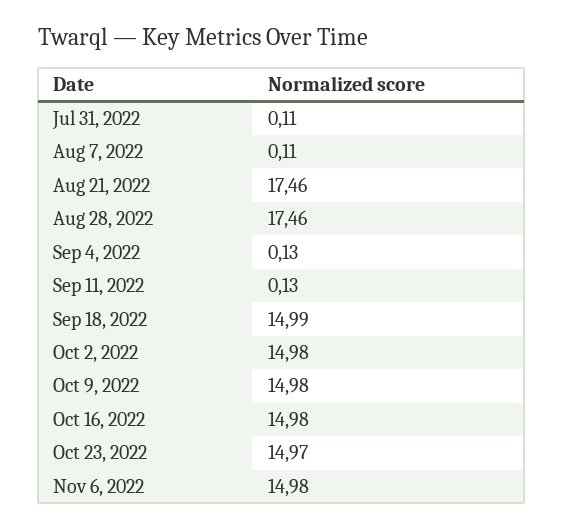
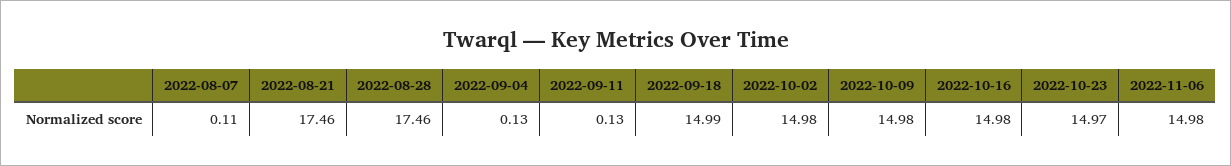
  {
-   "Jul 31, 2022": 0.11,
    "Aug 7, 2022": 0.11,
    "Aug 21, 2022": 17.46,
    "Aug 28, 2022": 17.46,
    "Sep 4, 2022": 0.13,
    "Sep 11, 2022": 0.13,
    "Sep 18, 2022": 14.99,
    "Oct 2, 2022": 14.98,
    "Oct 9, 2022": 14.98,
    "Oct 16, 2022": 14.98,
    "Oct 23, 2022": 14.97,
    "Nov 6, 2022": 14.98
  }

